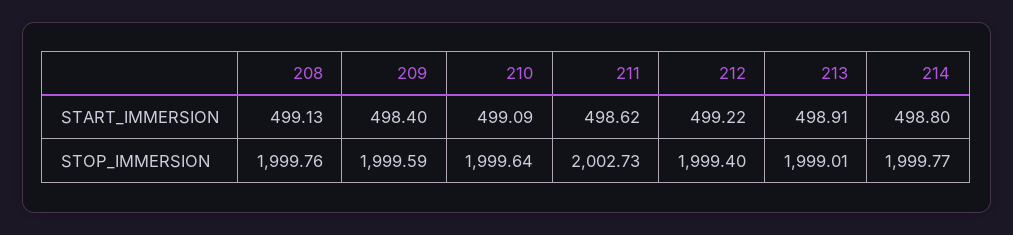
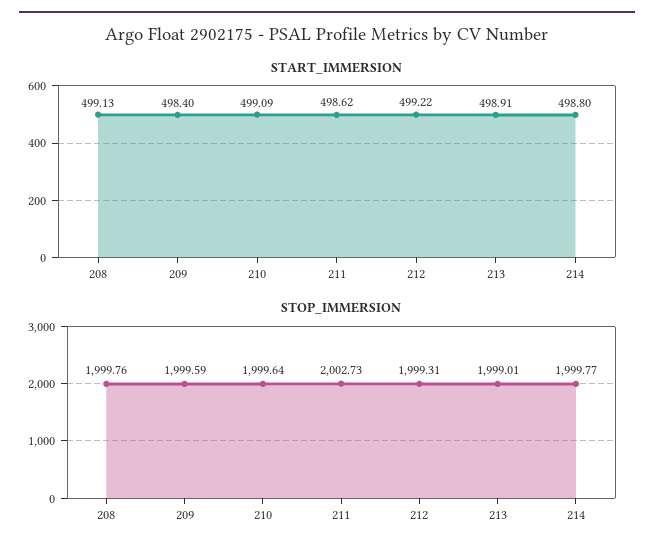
  {
    "START_IMMERSION": {
      "208": 499.13,
      "209": 498.4,
      "210": 499.09,
      "211": 498.62,
      "212": 499.22,
      "213": 498.91,
      "214": 498.8
    },
    "STOP_IMMERSION": {
      "208": 1999.76,
      "209": 1999.59,
      "210": 1999.64,
      "211": 2002.73,
-     "212": 1999.4,
+     "212": 1999.31,
      "213": 1999.01,
      "214": 1999.77
    }
  }

